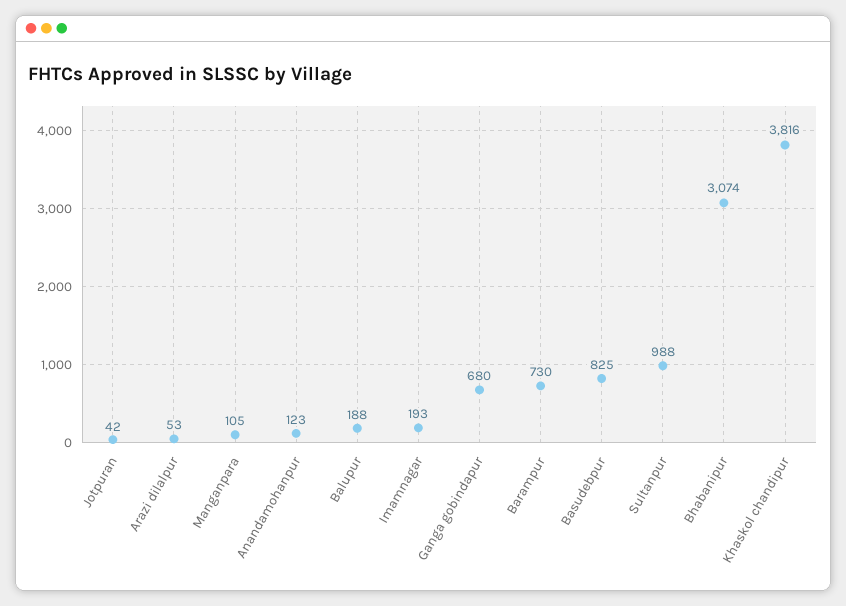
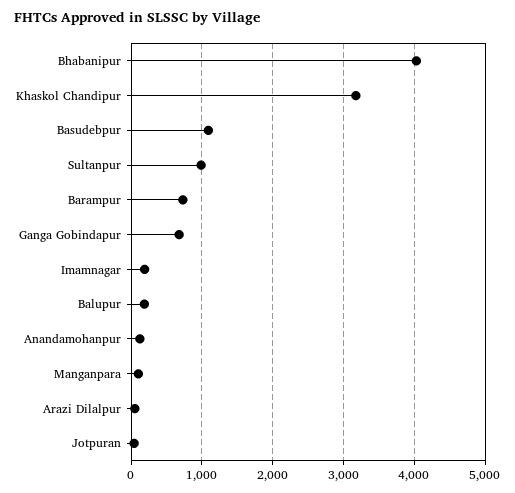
  {
    "Jotpuran": 42,
    "Arazi dilalpur": 53,
    "Manganpara": 105,
    "Anandamohanpur": 123,
    "Balupur": 188,
    "Imamnagar": 193,
    "Ganga gobindapur": 680,
    "Barampur": 730,
-   "Basudebpur": 825,
+   "Basudebpur": 1100,
    "Sultanpur": 988,
-   "Bhabanipur": 3074,
+   "Bhabanipur": 4000,
-   "Khaskol chandipur": 3816
+   "Khaskol chandipur": 3200
  }

